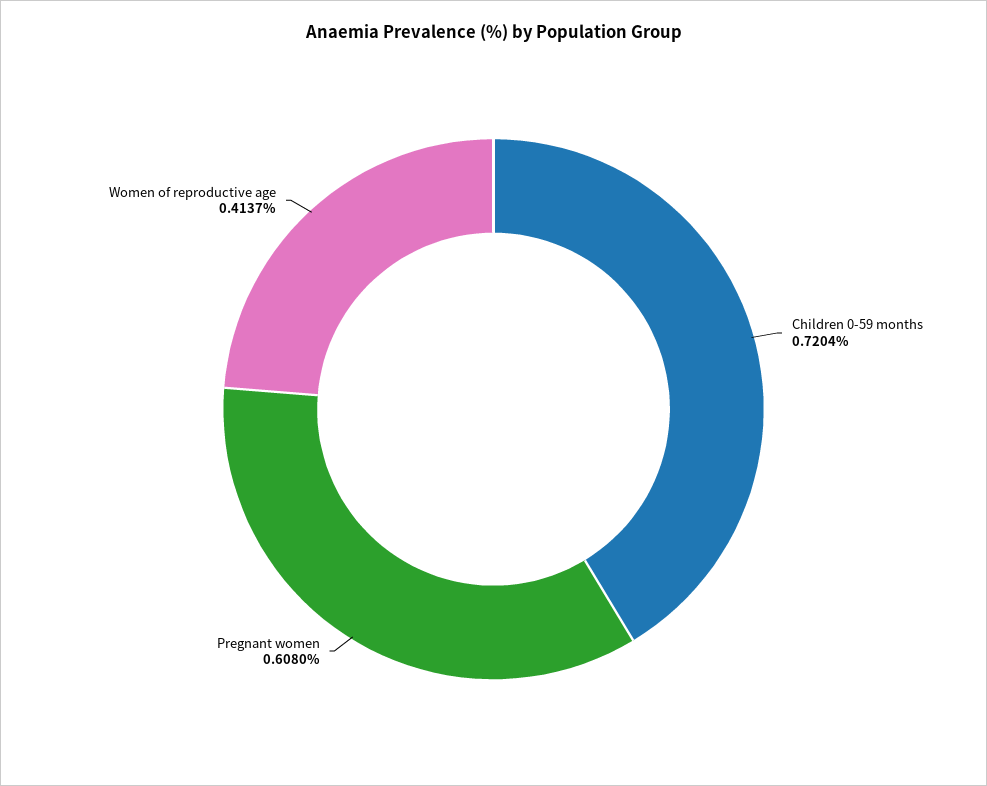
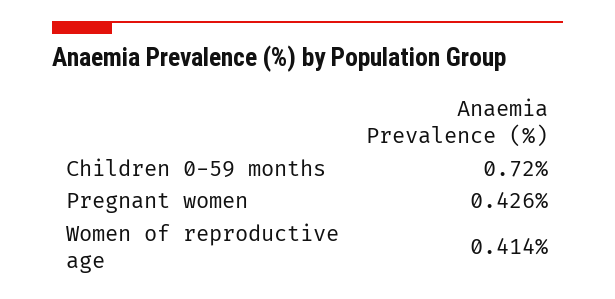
  {
    "Children 0-59 months": 0.7204,
-   "Pregnant women": 0.608,
+   "Pregnant women": 0.426,
    "Women of reproductive age": 0.4137
  }

